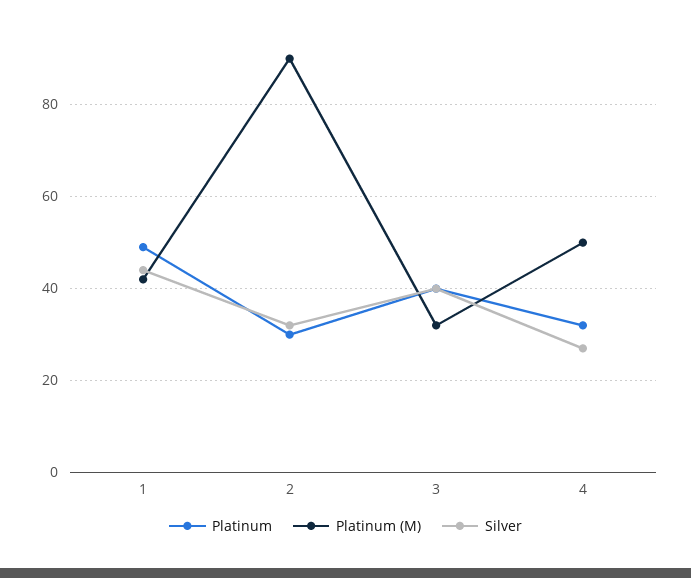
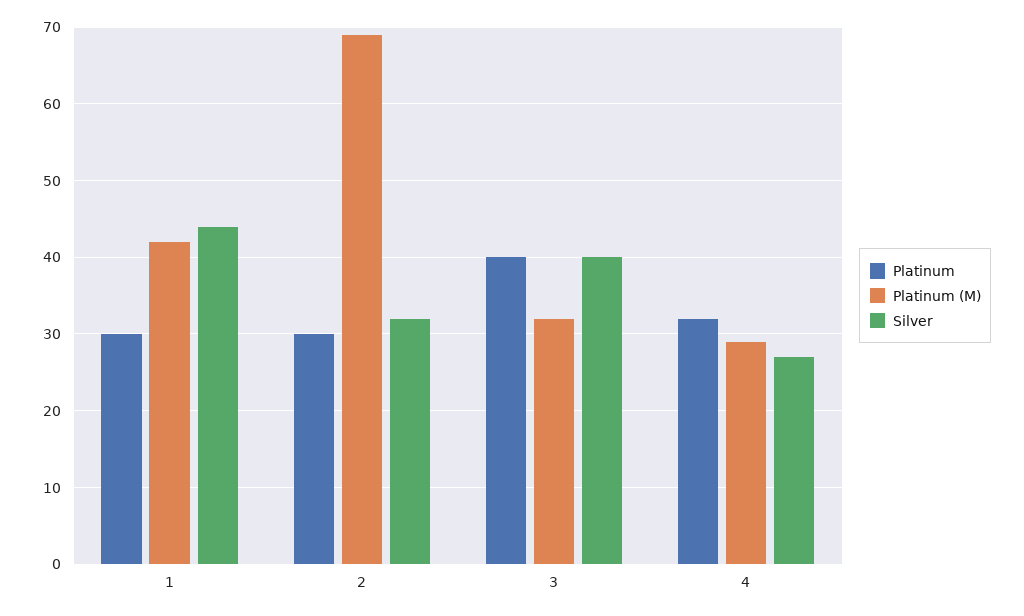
  {
    "Platinum": {
-     "1": 50,
+     "1": 30,
      "2": 30,
      "3": 40,
      "4": 32
    },
    "Platinum (M)": {
      "1": 42,
-     "2": 90,
+     "2": 69,
      "3": 32,
-     "4": 50
+     "4": 29
    },
    "Silver": {
      "1": 44,
      "2": 32,
      "3": 40,
      "4": 27
    }
  }

